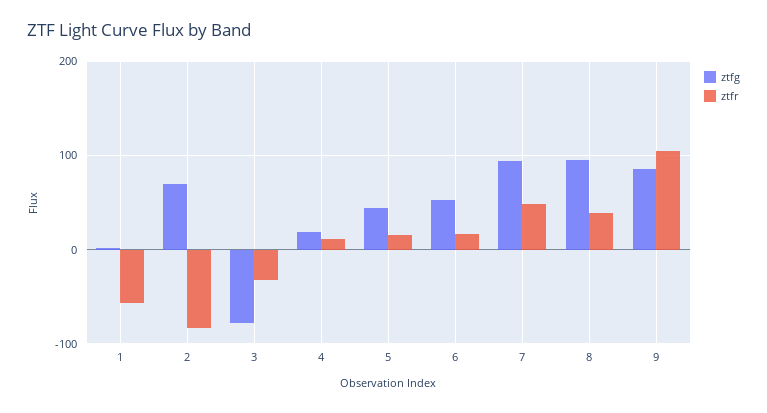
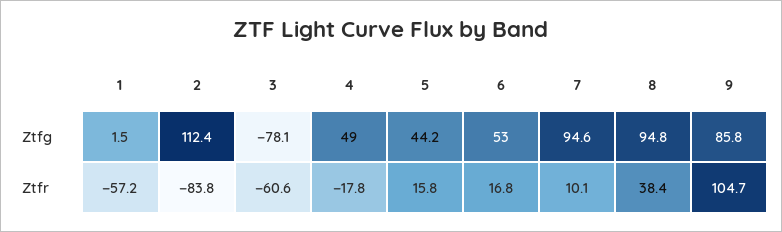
  {
    "ztfg": {
      "1": 1.5,
-     "2": 70,
+     "2": 112.4,
      "3": -78.1,
-     "4": 20,
+     "4": 49,
      "5": 44.2,
      "6": 53,
      "7": 94.6,
      "8": 94.8,
      "9": 85.8
    },
    "ztfr": {
      "1": -57.2,
      "2": -83.8,
-     "3": -30,
+     "3": -60.6,
-     "4": 10,
+     "4": -17.8,
      "5": 15.8,
      "6": 16.8,
-     "7": 50,
+     "7": 10.1,
      "8": 38.4,
      "9": 104.7
    }
  }

